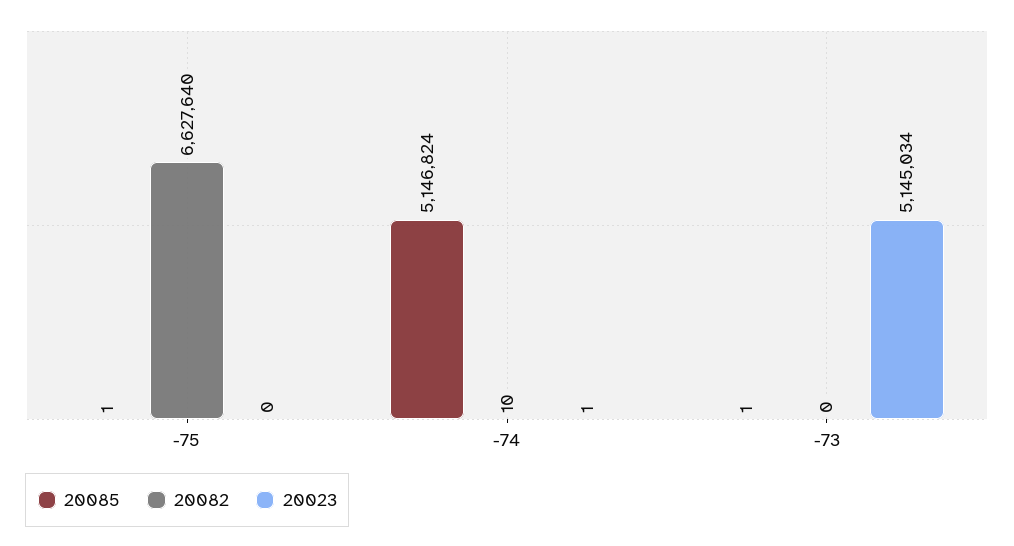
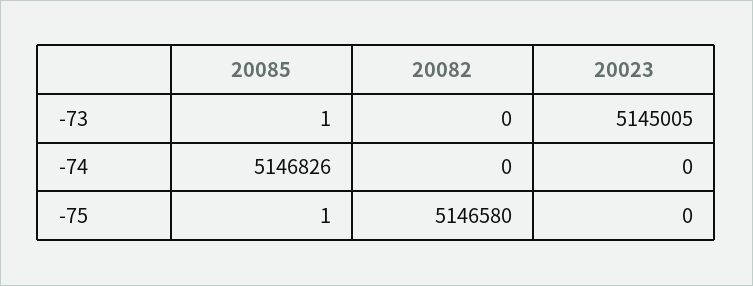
  {
    "20085": {
      "-75": 1,
-     "-74": 5146824,
+     "-74": 5146826,
      "-73": 1
    },
    "20082": {
-     "-75": 6627640,
+     "-75": 5146580,
-     "-74": 10,
+     "-74": 0,
      "-73": 0
    },
    "20023": {
      "-75": 0,
-     "-74": 1,
+     "-74": 0,
-     "-73": 5145034
+     "-73": 5145005
    }
  }

